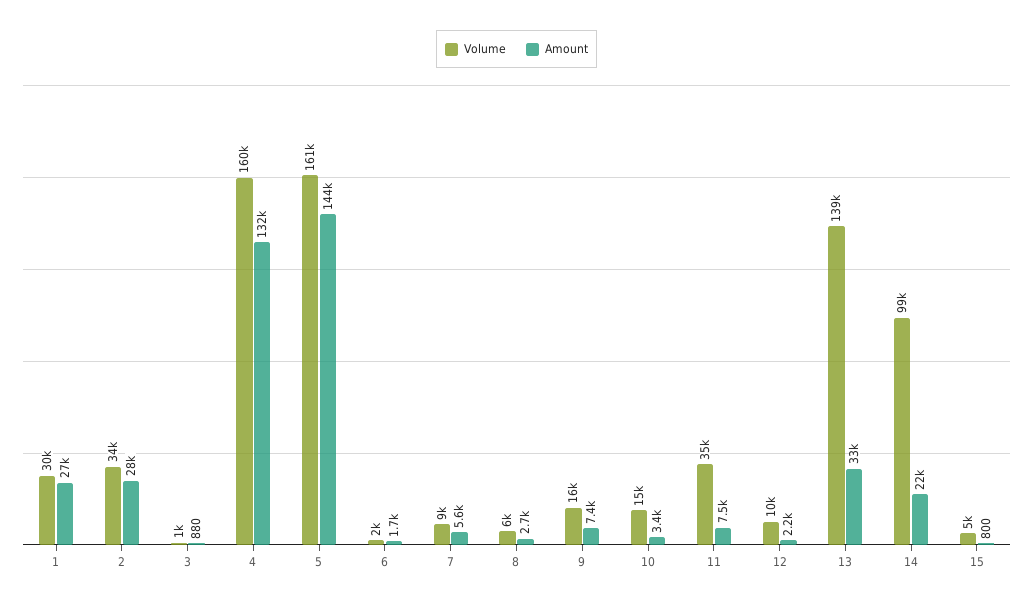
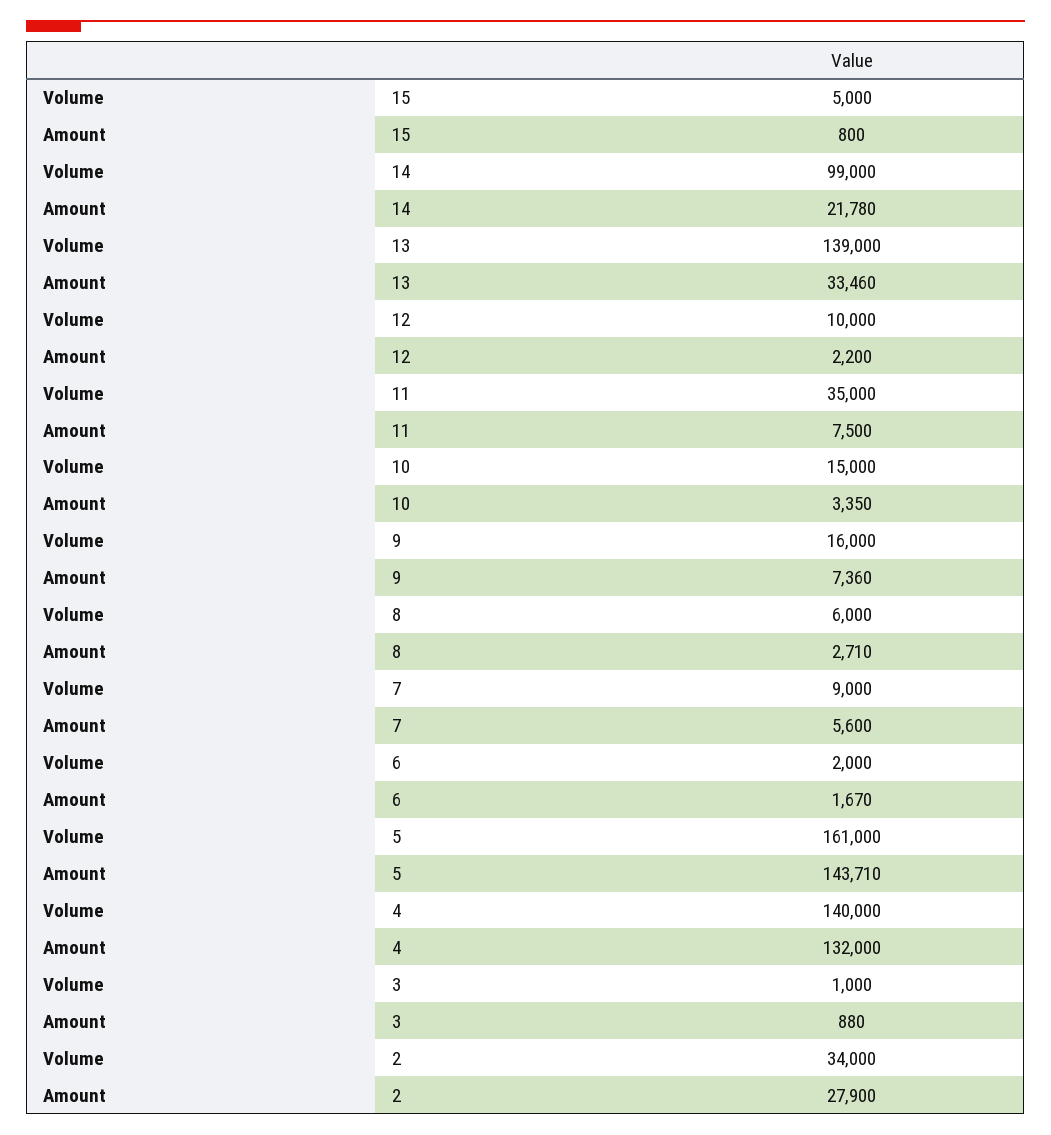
  {
    "Volume": {
-     "1": 30000,
      "2": 34000,
      "3": 1000,
-     "4": 160000,
+     "4": 140000,
      "5": 161000,
      "6": 2000,
      "7": 9000,
      "8": 6000,
      "9": 16000,
      "10": 15000,
      "11": 35000,
      "12": 10000,
      "13": 139000,
      "14": 99000,
      "15": 5000
    },
    "Amount": {
-     "1": 27000,
      "2": 27900,
      "3": 880,
      "4": 132000,
      "5": 143710,
      "6": 1670,
      "7": 5600,
      "8": 2710,
      "9": 7360,
      "10": 3350,
      "11": 7500,
      "12": 2200,
      "13": 33460,
      "14": 21780,
      "15": 800
    }
  }

